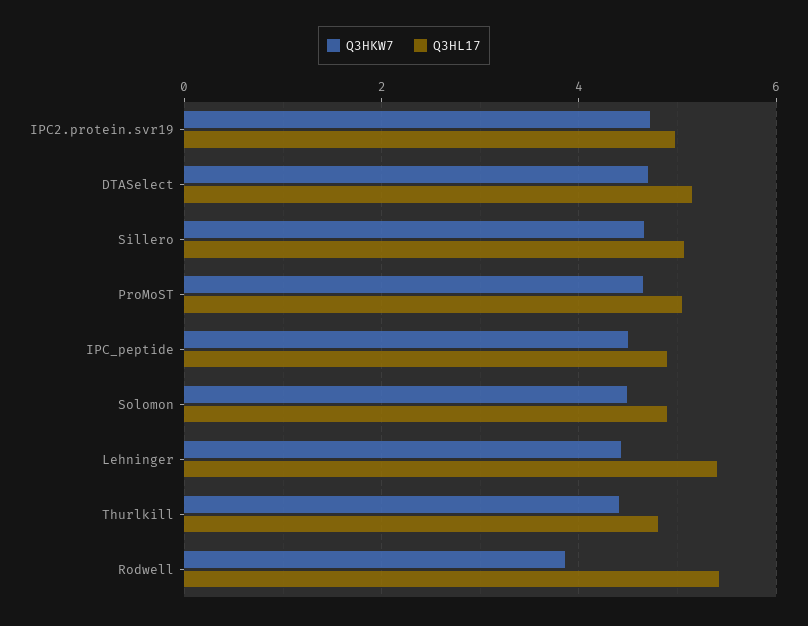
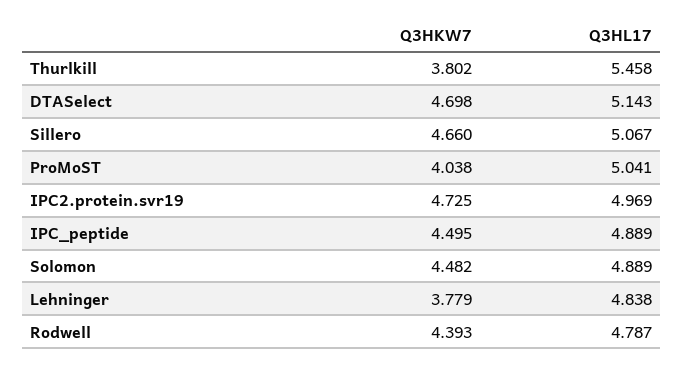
  {
    "Q3HKW7": {
      "IPC2.protein.svr19": 4.725,
      "DTASelect": 4.698,
      "Sillero": 4.66,
-     "ProMoST": 4.6,
+     "ProMoST": 4.038,
      "IPC_peptide": 4.495,
      "Solomon": 4.482,
-     "Lehninger": 4.4,
+     "Lehninger": 3.779,
-     "Thurlkill": 4.4,
+     "Thurlkill": 3.802,
-     "Rodwell": 3.8
+     "Rodwell": 4.393
    },
    "Q3HL17": {
      "IPC2.protein.svr19": 4.969,
      "DTASelect": 5.143,
      "Sillero": 5.067,
      "ProMoST": 5.041,
      "IPC_peptide": 4.889,
      "Solomon": 4.889,
-     "Lehninger": 5.4,
+     "Lehninger": 4.838,
-     "Thurlkill": 4.8,
+     "Thurlkill": 5.458,
-     "Rodwell": 5.4
+     "Rodwell": 4.787
    }
  }

